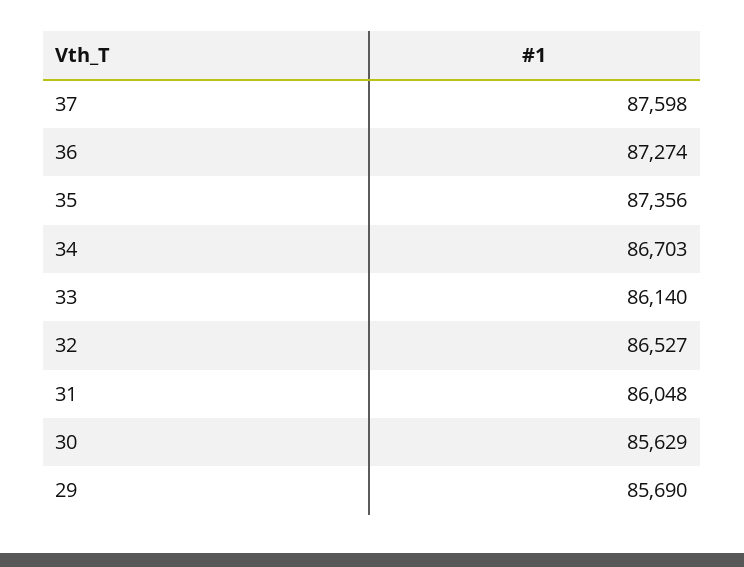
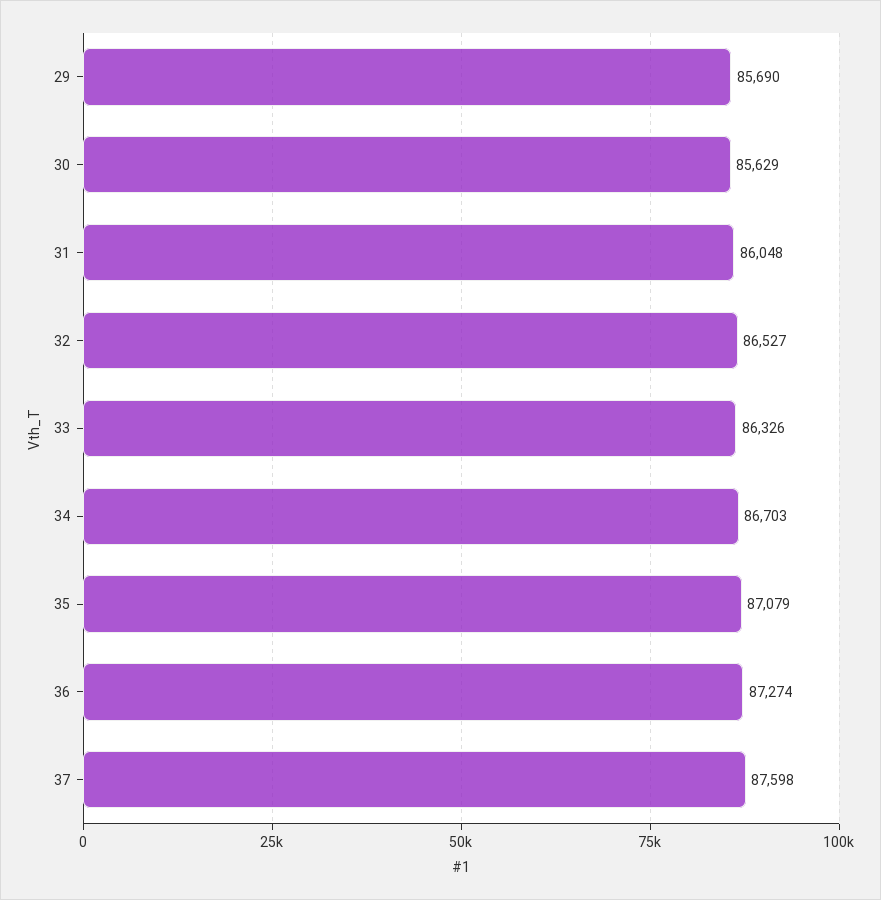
  {
    "37": 87598,
    "36": 87274,
-   "35": 87356,
+   "35": 87079,
    "34": 86703,
-   "33": 86140,
+   "33": 86326,
    "32": 86527,
    "31": 86048,
    "30": 85629,
    "29": 85690
  }

